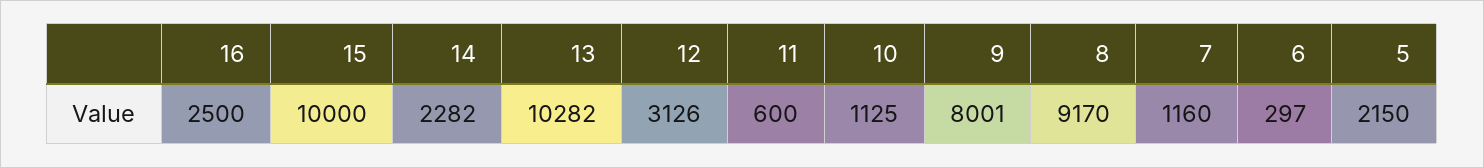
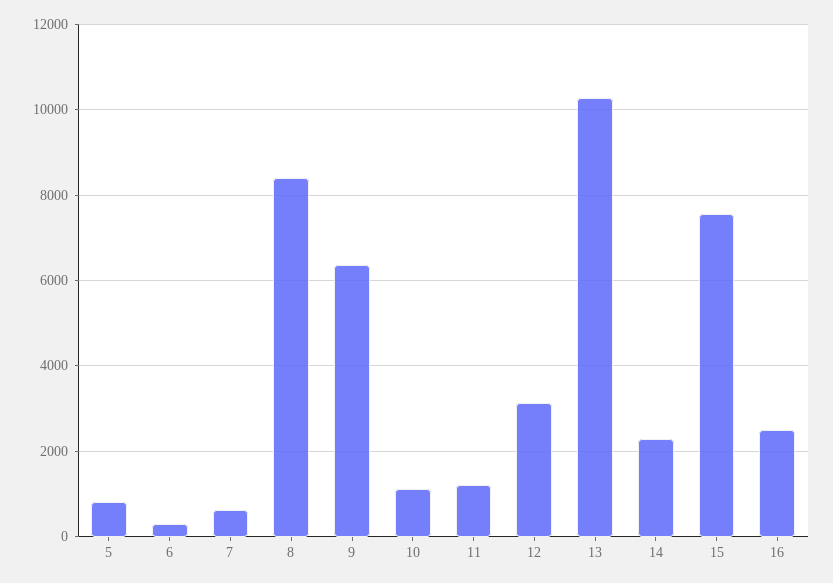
  {
    "16": 2500,
-   "15": 10000,
+   "15": 7600,
    "14": 2282,
    "13": 10282,
    "12": 3126,
-   "11": 600,
+   "11": 1200,
    "10": 1125,
-   "9": 8001,
+   "9": 6400,
-   "8": 9170,
+   "8": 8400,
-   "7": 1160,
+   "7": 600,
    "6": 297,
-   "5": 2150
+   "5": 800
  }

